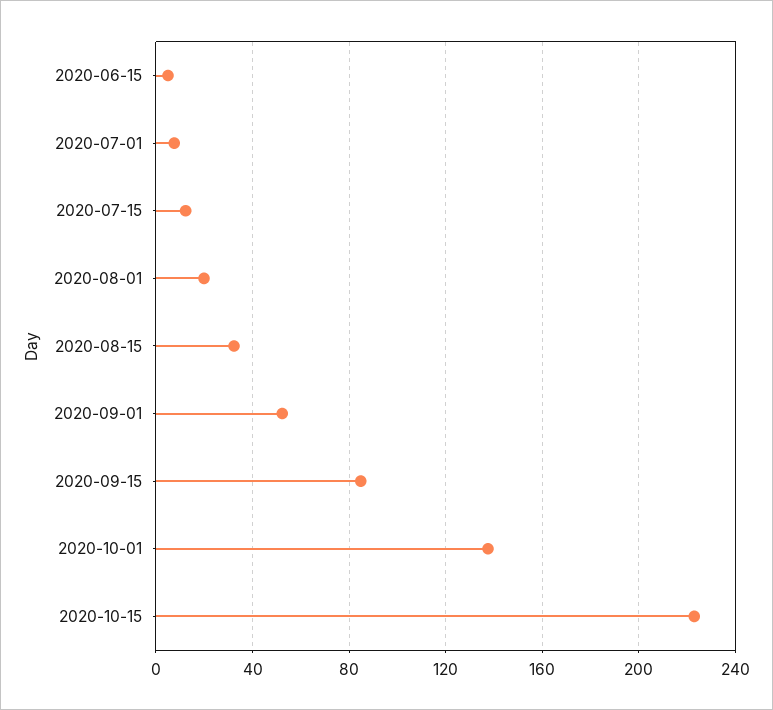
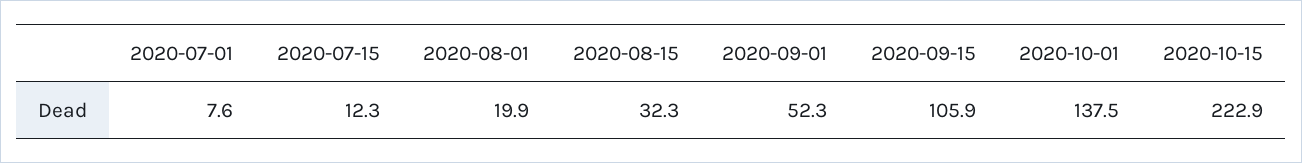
  {
-   "2020-06-15": 5,
    "2020-07-01": 7.6,
    "2020-07-15": 12.3,
    "2020-08-01": 19.9,
    "2020-08-15": 32.3,
    "2020-09-01": 52.3,
-   "2020-09-15": 85,
+   "2020-09-15": 105.9,
    "2020-10-01": 137.5,
    "2020-10-15": 222.9
  }

